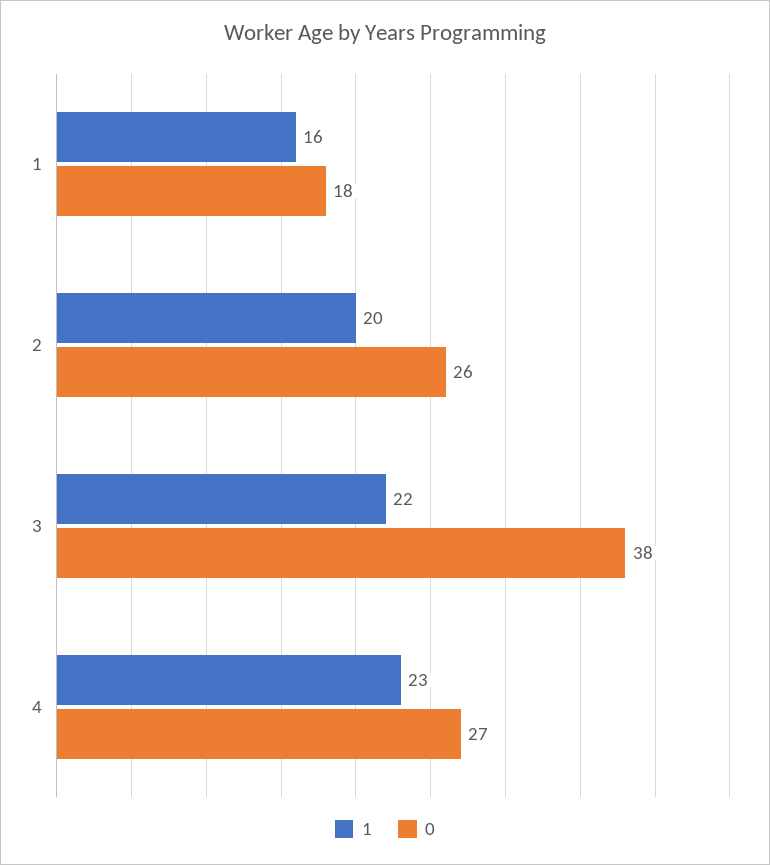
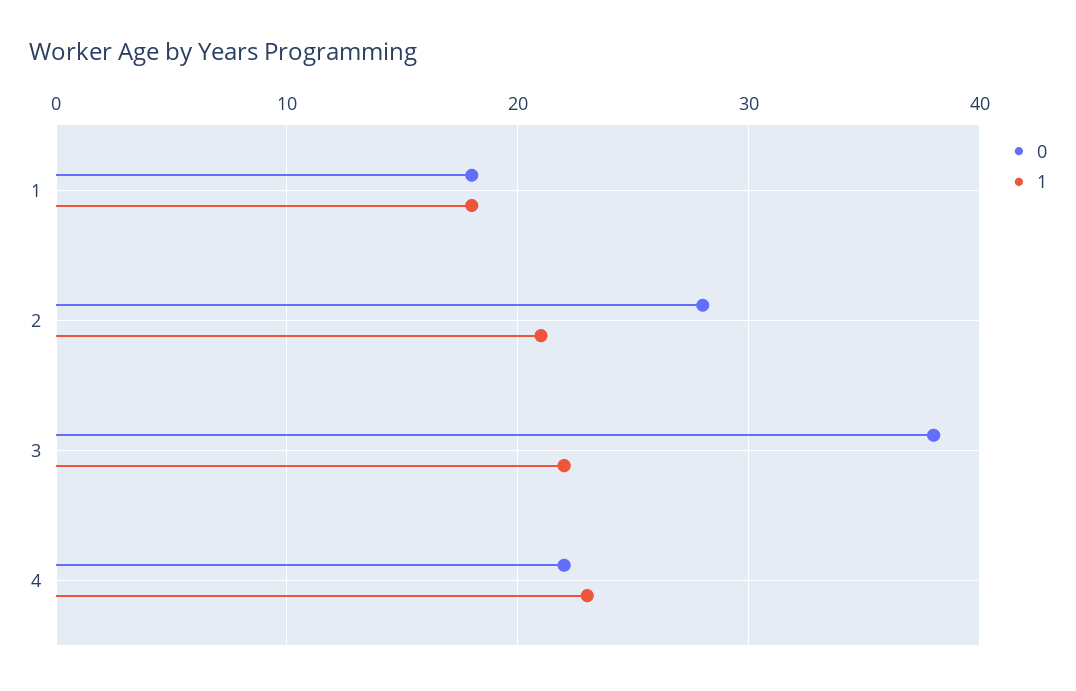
  {
    "1": {
-     "1": 16,
+     "1": 18,
-     "2": 20,
+     "2": 21,
      "3": 22,
      "4": 23
    },
    "0": {
      "1": 18,
-     "2": 26,
+     "2": 28,
      "3": 38,
-     "4": 27
+     "4": 22
    }
  }

